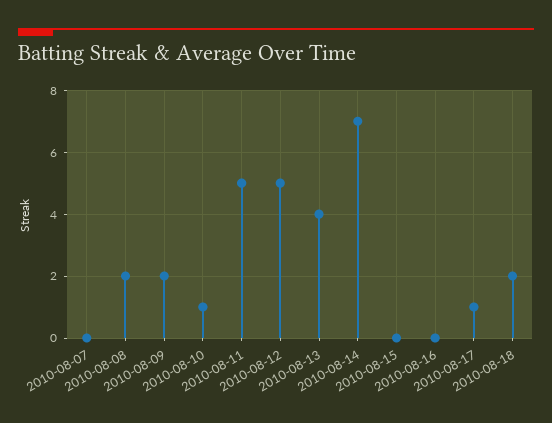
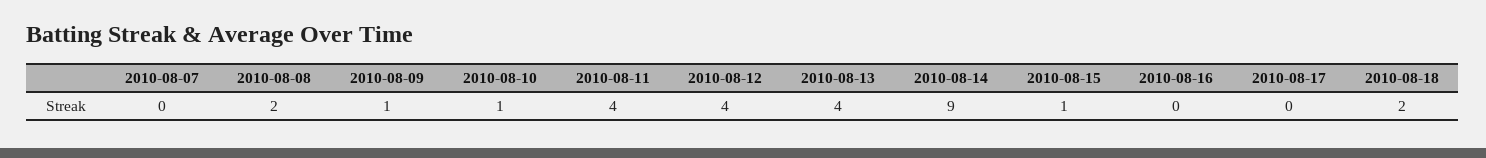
  {
    "2010-08-07": 0,
    "2010-08-08": 2,
-   "2010-08-09": 2,
+   "2010-08-09": 1,
    "2010-08-10": 1,
-   "2010-08-11": 5,
+   "2010-08-11": 4,
-   "2010-08-12": 5,
+   "2010-08-12": 4,
    "2010-08-13": 4,
-   "2010-08-14": 7,
+   "2010-08-14": 9,
-   "2010-08-15": 0,
+   "2010-08-15": 1,
    "2010-08-16": 0,
-   "2010-08-17": 1,
+   "2010-08-17": 0,
    "2010-08-18": 2
  }

